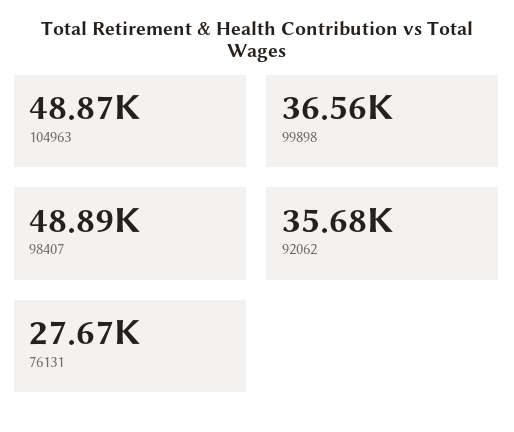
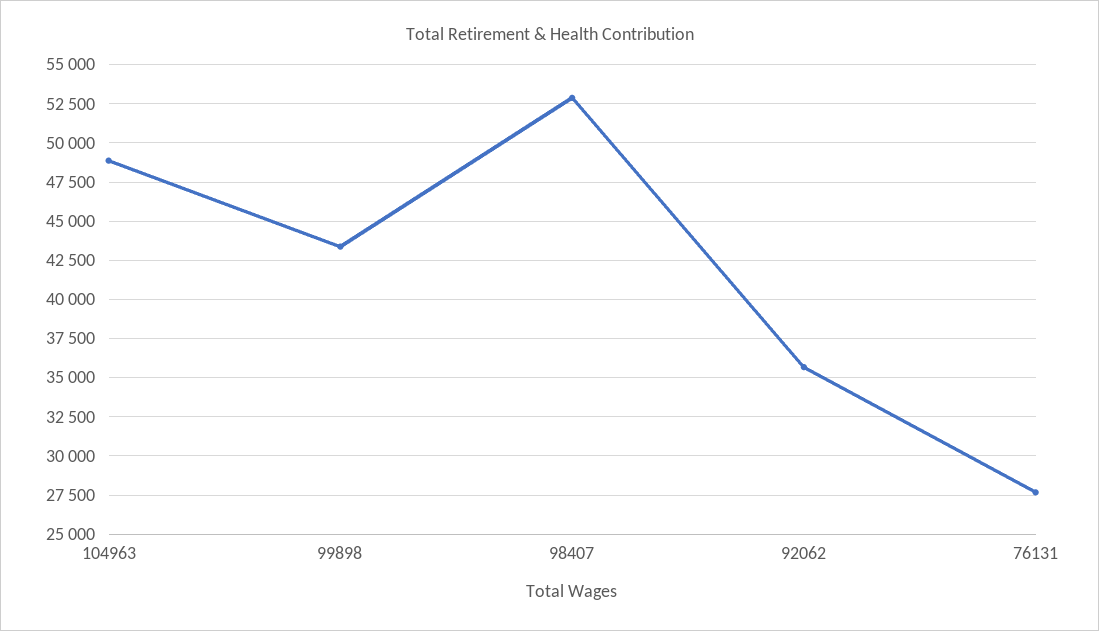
  {
    "104963": 48870,
-   "99898": 36560,
+   "99898": 43500,
-   "98407": 48890,
+   "98407": 53000,
    "92062": 35680,
    "76131": 27670
  }

